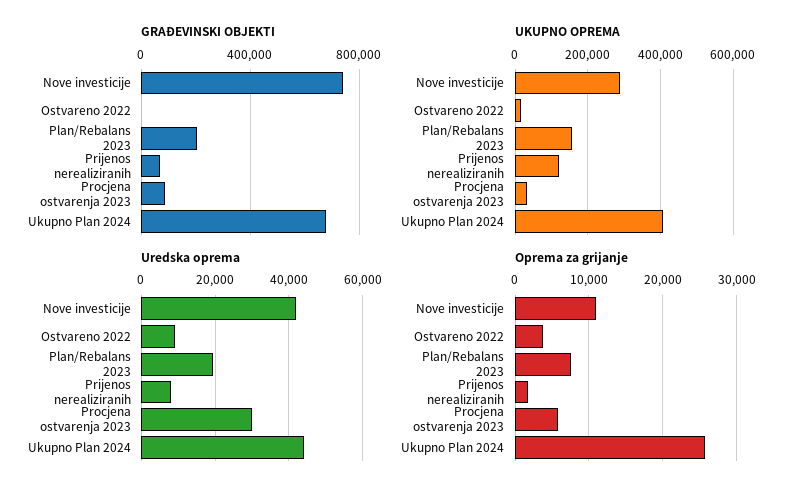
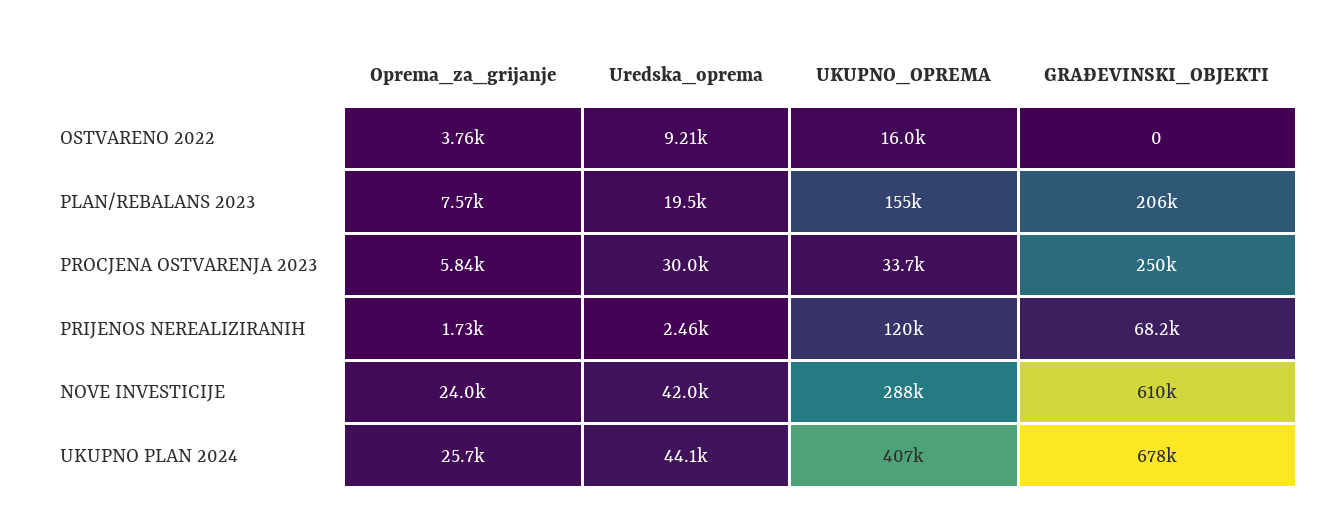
  {
    "GRAĐEVINSKI OBJEKTI": {
-     "Nove investicije": 750000,
+     "Nove investicije": 610000,
      "Ostvareno 2022": 0,
      "Plan/Rebalans 2023": 206000,
      "Prijenos nerealiziranih": 68200,
-     "Procjena ostvarenja 2023": 100000,
+     "Procjena ostvarenja 2023": 250000,
      "Ukupno Plan 2024": 678000
    },
    "UKUPNO OPREMA": {
      "Nove investicije": 288000,
      "Ostvareno 2022": 16000,
      "Plan/Rebalans 2023": 155000,
      "Prijenos nerealiziranih": 120000,
      "Procjena ostvarenja 2023": 33700,
      "Ukupno Plan 2024": 407000
    },
    "Uredska oprema": {
      "Nove investicije": 42000,
      "Ostvareno 2022": 9210,
      "Plan/Rebalans 2023": 19500,
-     "Prijenos nerealiziranih": 8000,
+     "Prijenos nerealiziranih": 2460,
      "Procjena ostvarenja 2023": 30000,
      "Ukupno Plan 2024": 44100
    },
    "Oprema za grijanje": {
-     "Nove investicije": 11000,
+     "Nove investicije": 24000,
      "Ostvareno 2022": 3760,
      "Plan/Rebalans 2023": 7570,
      "Prijenos nerealiziranih": 1730,
      "Procjena ostvarenja 2023": 5840,
      "Ukupno Plan 2024": 25700
    }
  }

